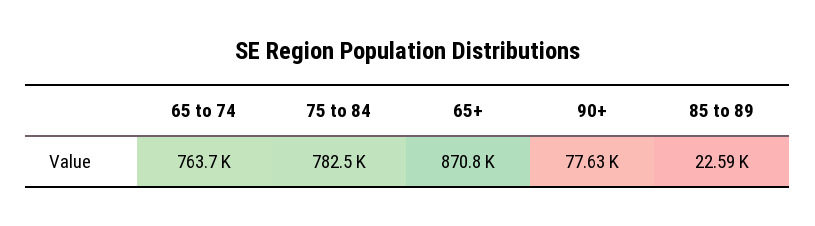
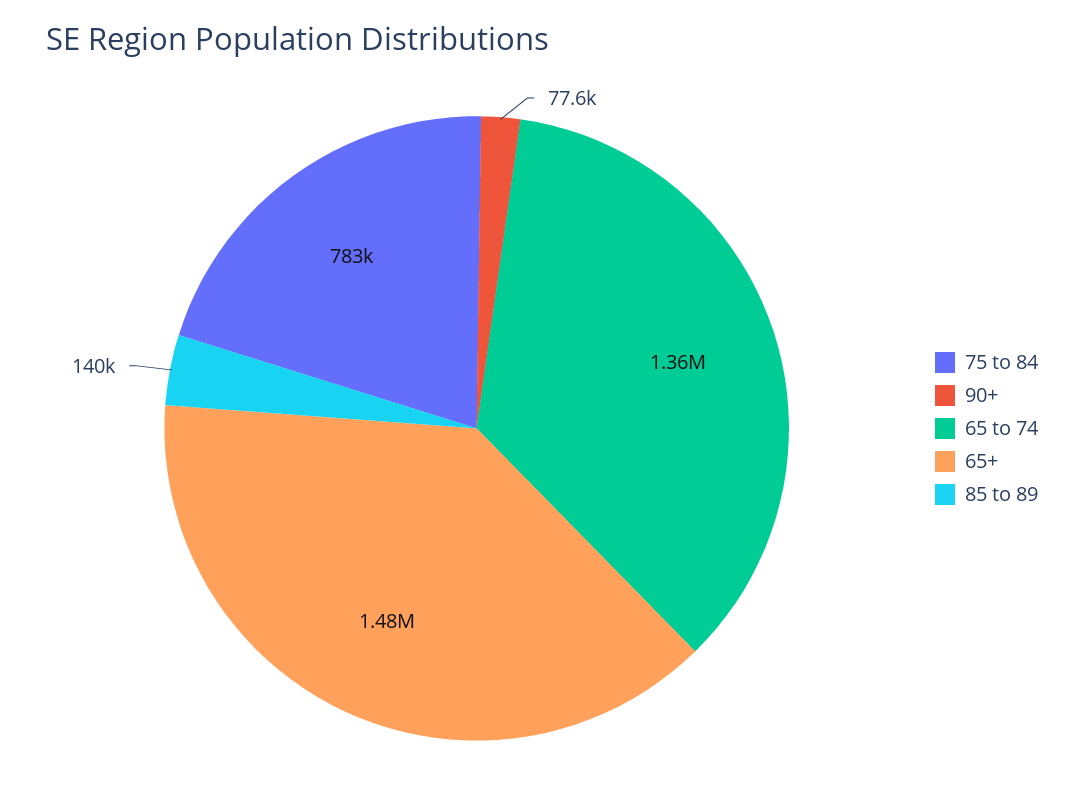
  {
-   "65 to 74": 763700,
+   "65 to 74": 1360000,
    "75 to 84": 782500,
-   "65+": 870800,
+   "65+": 1480000,
    "90+": 77630,
-   "85 to 89": 22590
+   "85 to 89": 140000
  }

